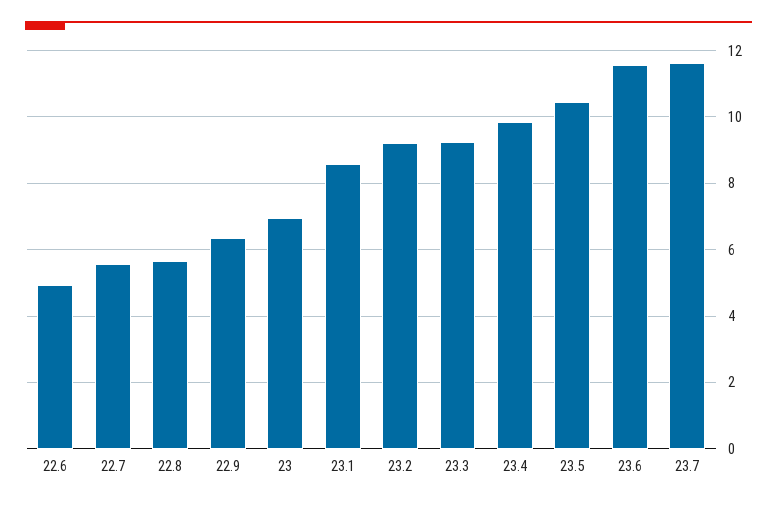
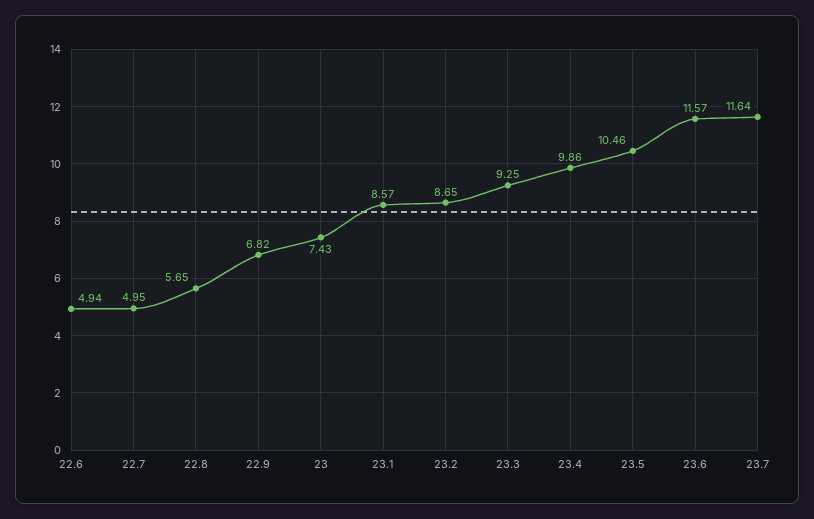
  {
    "22.6": 4.94,
-   "22.7": 5.6,
+   "22.7": 4.95,
    "22.8": 5.65,
-   "22.9": 6.4,
+   "22.9": 6.82,
-   "23": 7,
+   "23": 7.43,
    "23.1": 8.57,
-   "23.2": 9.2,
+   "23.2": 8.65,
    "23.3": 9.25,
    "23.4": 9.86,
    "23.5": 10.46,
    "23.6": 11.57,
    "23.7": 11.64
  }

